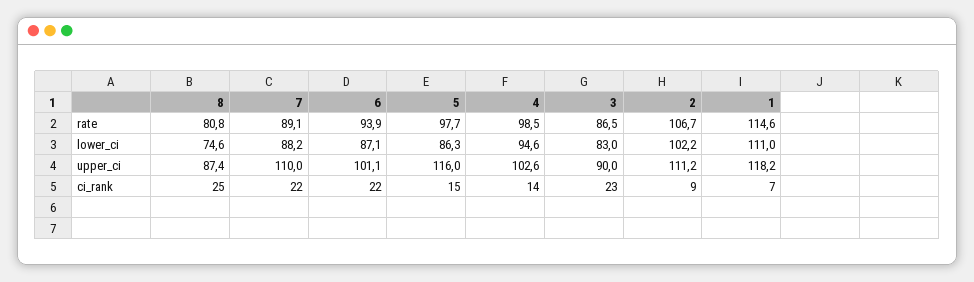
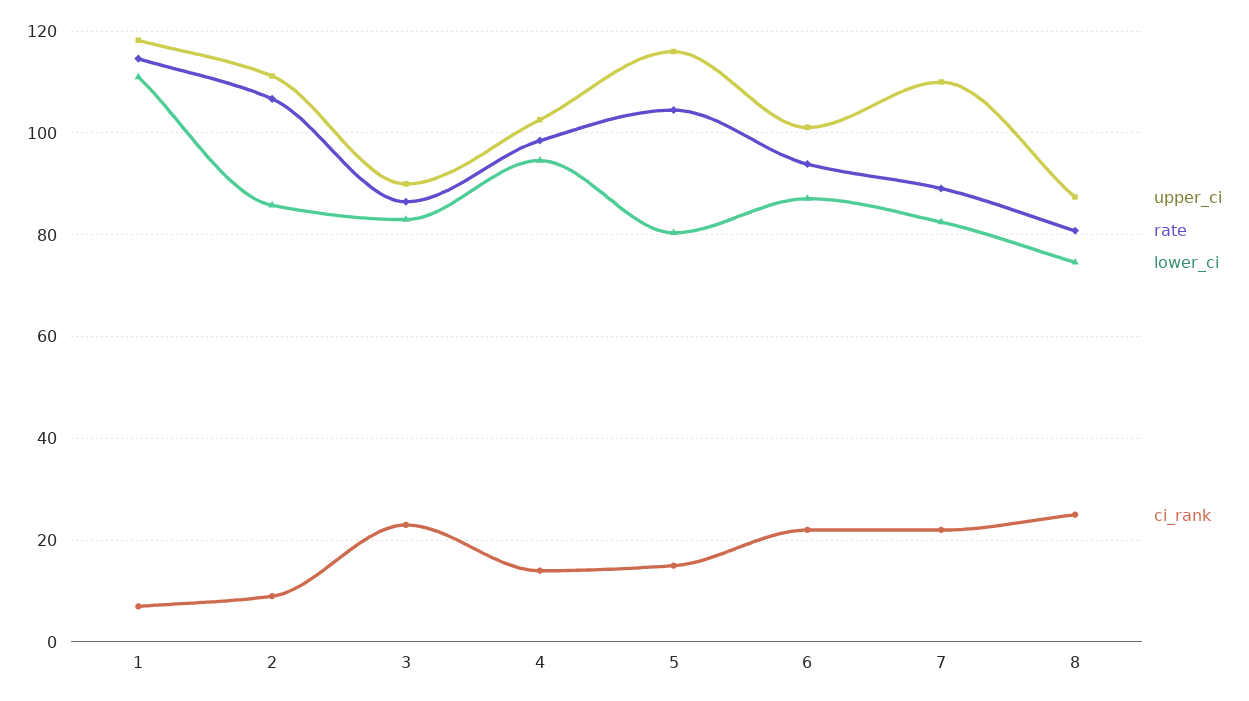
  {
    "rate": {
      "8": 80.8,
      "7": 89.1,
      "6": 93.9,
-     "5": 97.7,
+     "5": 104,
      "4": 98.5,
      "3": 86.5,
      "2": 106.7,
      "1": 114.6
    },
    "lower_ci": {
      "8": 74.6,
-     "7": 88.2,
+     "7": 82,
      "6": 87.1,
-     "5": 86.3,
+     "5": 80,
      "4": 94.6,
      "3": 83,
-     "2": 102.2,
+     "2": 86,
      "1": 111
    },
    "upper_ci": {
      "8": 87.4,
      "7": 110,
      "6": 101.1,
      "5": 116,
      "4": 102.6,
      "3": 90,
      "2": 111.2,
      "1": 118.2
    },
    "ci_rank": {
      "8": 25,
      "7": 22,
      "6": 22,
      "5": 15,
      "4": 14,
      "3": 23,
      "2": 9,
      "1": 7
    }
  }

